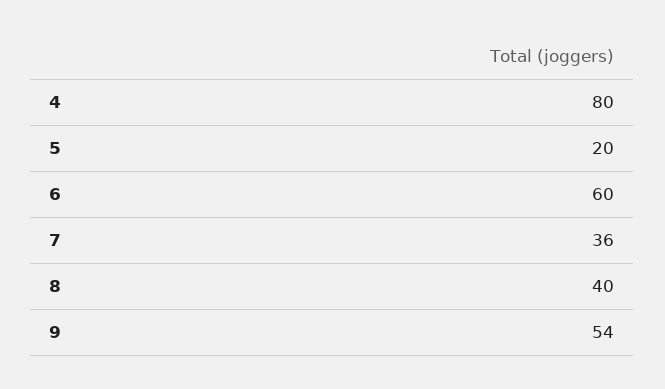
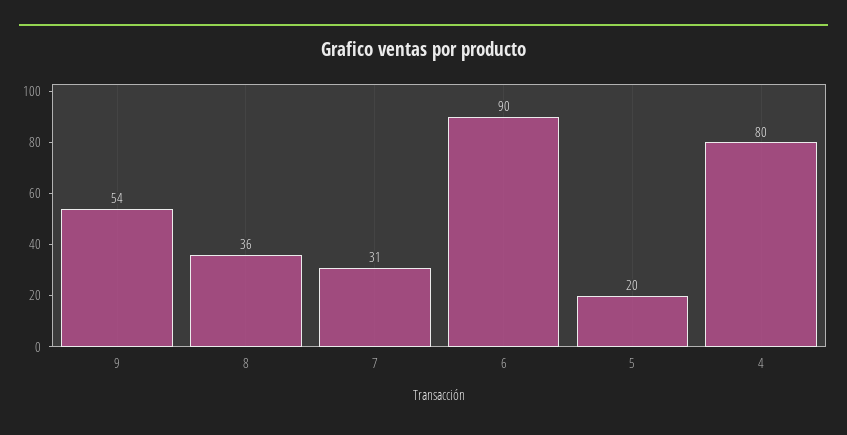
  {
    "4": 80,
    "5": 20,
-   "6": 60,
+   "6": 90,
-   "7": 36,
+   "7": 31,
-   "8": 40,
+   "8": 36,
    "9": 54
  }

